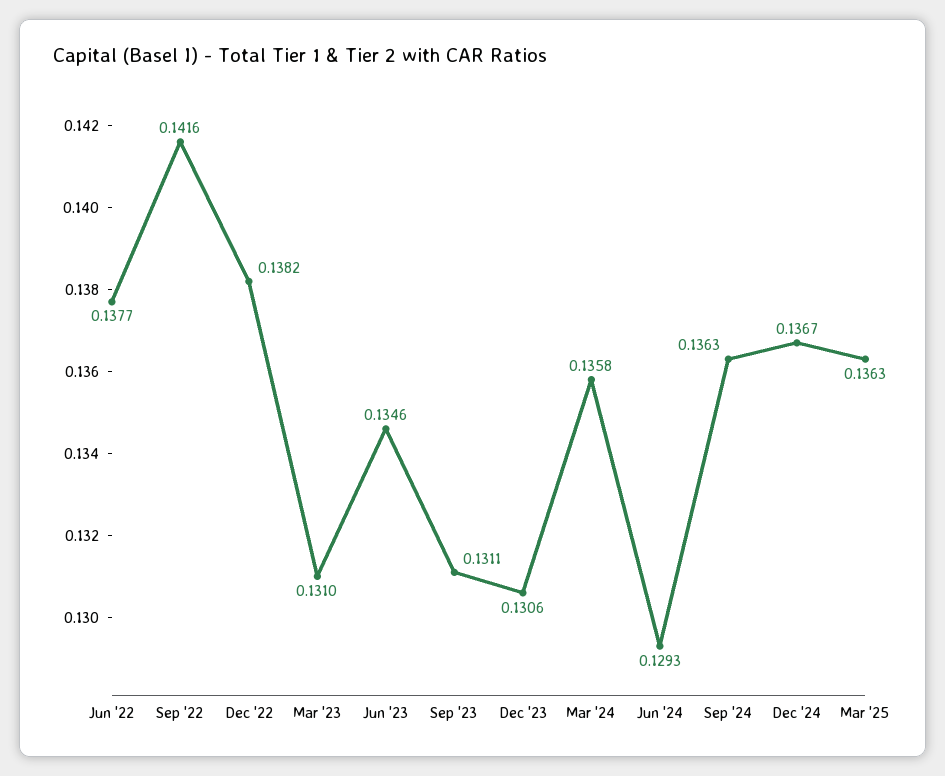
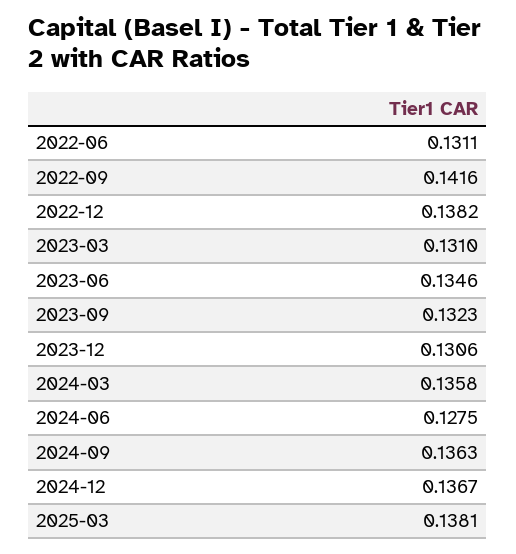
  {
-   "Jun '22": 0.1377,
+   "Jun '22": 0.1311,
    "Sep '22": 0.1416,
    "Dec '22": 0.1382,
    "Mar '23": 0.131,
    "Jun '23": 0.1346,
-   "Sep '23": 0.1311,
+   "Sep '23": 0.1323,
    "Dec '23": 0.1306,
    "Mar '24": 0.1358,
-   "Jun '24": 0.1293,
+   "Jun '24": 0.1275,
    "Sep '24": 0.1363,
    "Dec '24": 0.1367,
-   "Mar '25": 0.1363
+   "Mar '25": 0.1381
  }

